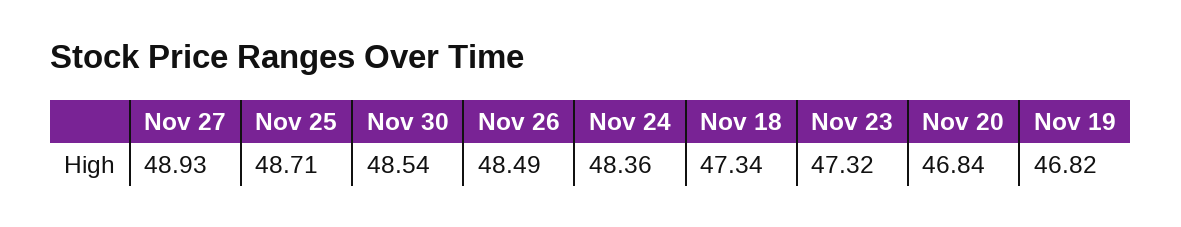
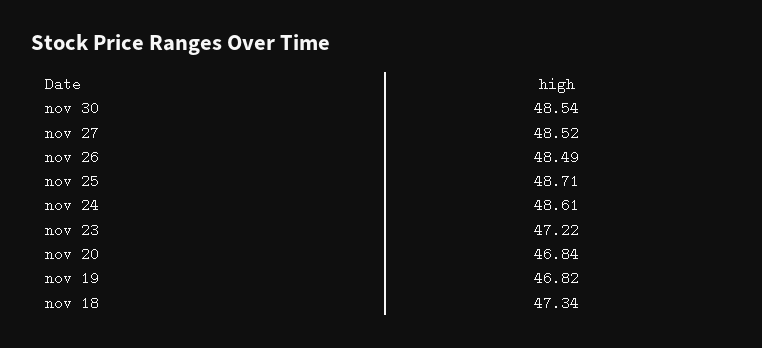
  {
-   "Nov 27": 48.93,
+   "Nov 27": 48.52,
    "Nov 25": 48.71,
    "Nov 30": 48.54,
    "Nov 26": 48.49,
-   "Nov 24": 48.36,
+   "Nov 24": 48.61,
    "Nov 18": 47.34,
-   "Nov 23": 47.32,
+   "Nov 23": 47.22,
    "Nov 20": 46.84,
    "Nov 19": 46.82
  }

